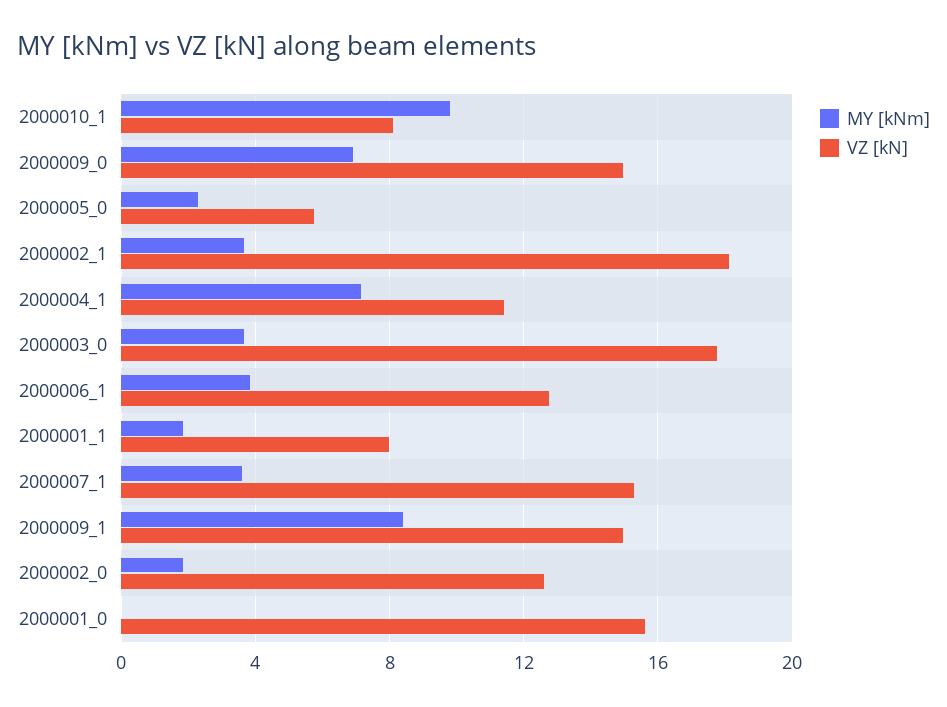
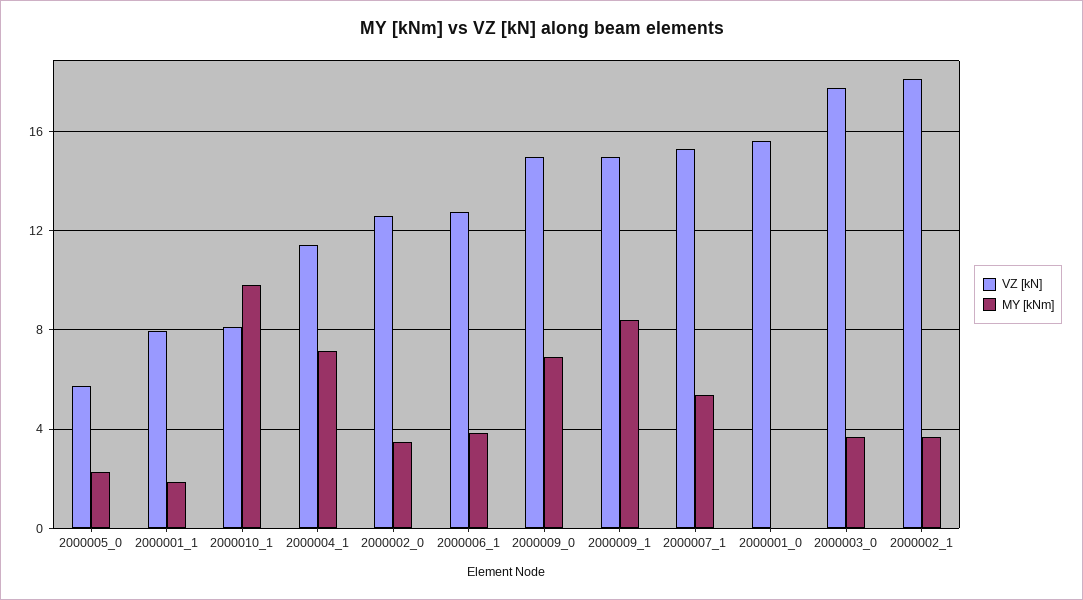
  {
    "MY [kNm]": {
      "2000010_1": 10,
      "2000009_0": 7,
      "2000005_0": 2.5,
      "2000002_1": 3.5,
      "2000004_1": 7,
      "2000003_0": 3.5,
      "2000006_1": 4,
      "2000001_1": 2,
-     "2000007_1": 3.5,
+     "2000007_1": 5.5,
      "2000009_1": 8.5,
-     "2000002_0": 2,
+     "2000002_0": 3.5,
      "2000001_0": 0
    },
    "VZ [kN]": {
      "2000010_1": 8,
      "2000009_0": 15,
      "2000005_0": 5.5,
      "2000002_1": 18,
      "2000004_1": 11.5,
      "2000003_0": 18,
      "2000006_1": 13,
      "2000001_1": 8,
      "2000007_1": 15.5,
      "2000009_1": 15,
      "2000002_0": 12.5,
      "2000001_0": 15.5
    }
  }

